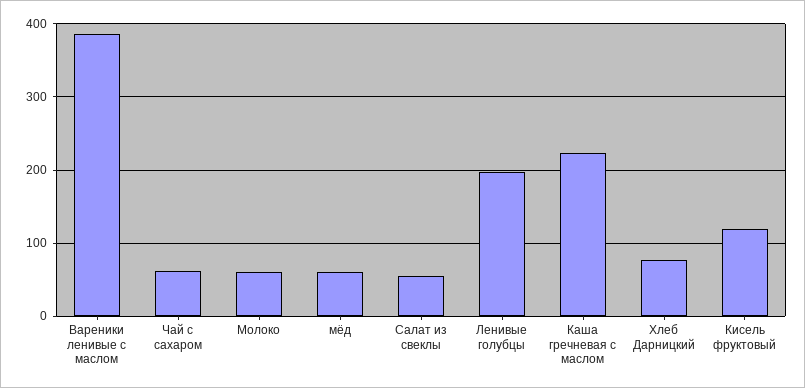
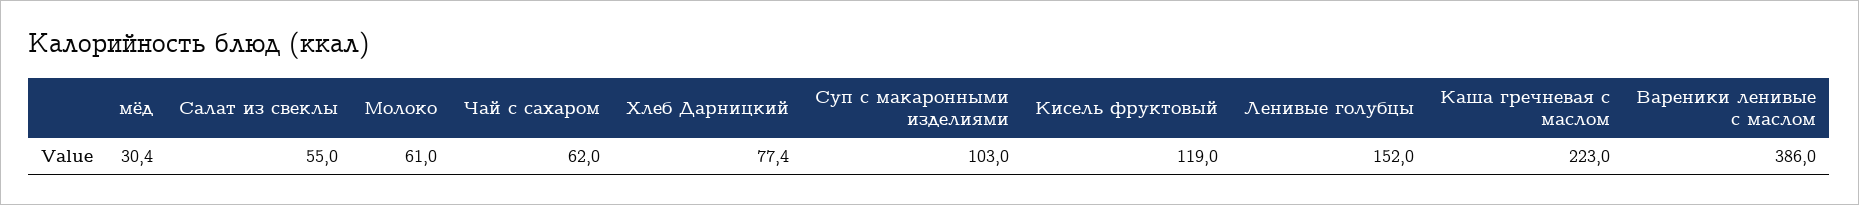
  {
    "Вареники ленивые с маслом": 386,
    "Чай с сахаром": 62,
    "Молоко": 61,
-   "мёд": 60,
+   "мёд": 30.4,
    "Салат из свеклы": 55,
-   "Ленивые голубцы": 200,
+   "Ленивые голубцы": 152,
    "Каша гречневая с маслом": 223,
    "Хлеб Дарницкий": 77.4,
-   "Кисель фруктовый": 119
+   "Кисель фруктовый": 119,
+   "Суп с макаронными изделиями": 103
  }

